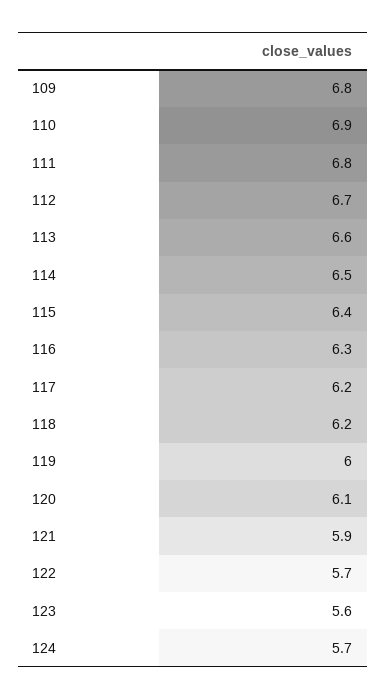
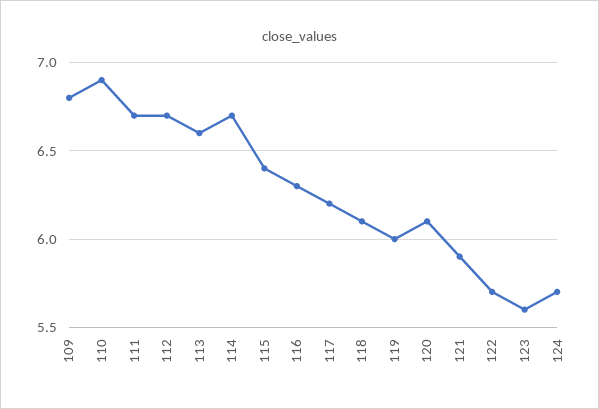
  {
    "109": 6.8,
    "110": 6.9,
-   "111": 6.8,
+   "111": 6.7,
    "112": 6.7,
    "113": 6.6,
-   "114": 6.5,
+   "114": 6.7,
    "115": 6.4,
    "116": 6.3,
    "117": 6.2,
-   "118": 6.2,
+   "118": 6.1,
    "119": 6,
    "120": 6.1,
    "121": 5.9,
    "122": 5.7,
    "123": 5.6,
    "124": 5.7
  }

